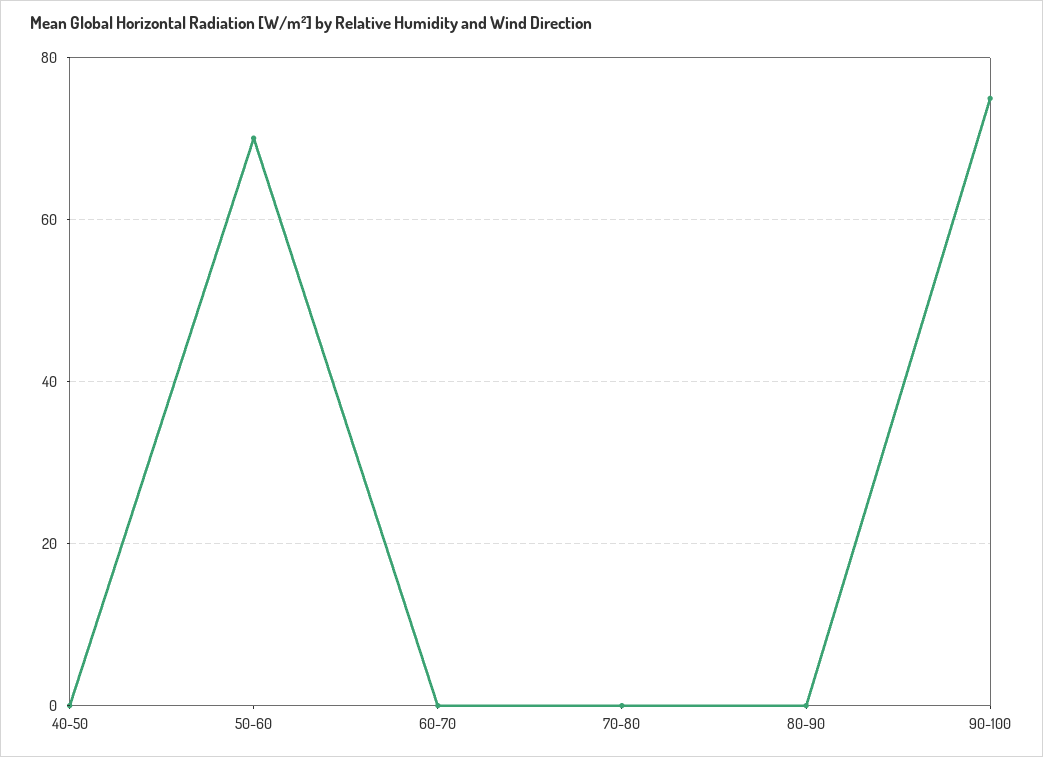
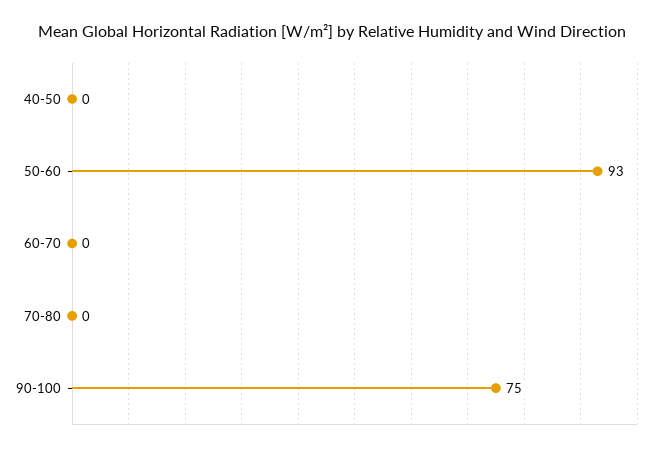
  {
    "40-50": 0,
-   "50-60": 70,
+   "50-60": 93,
    "60-70": 0,
    "70-80": 0,
-   "80-90": 0,
    "90-100": 75
  }

